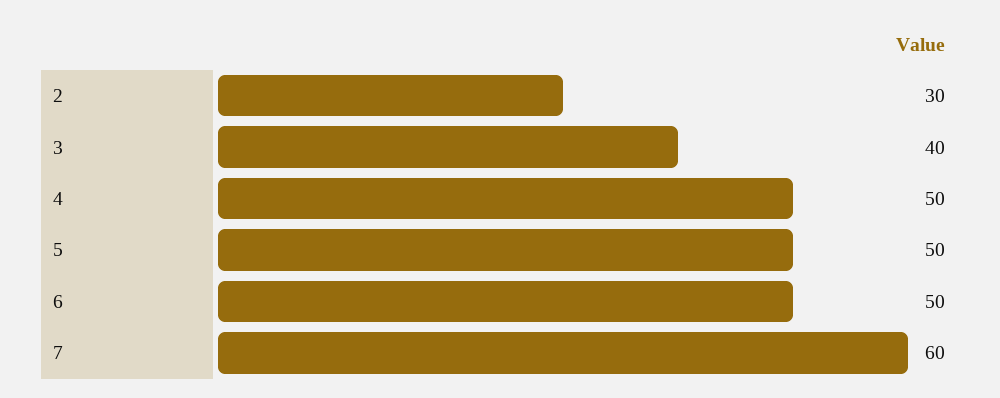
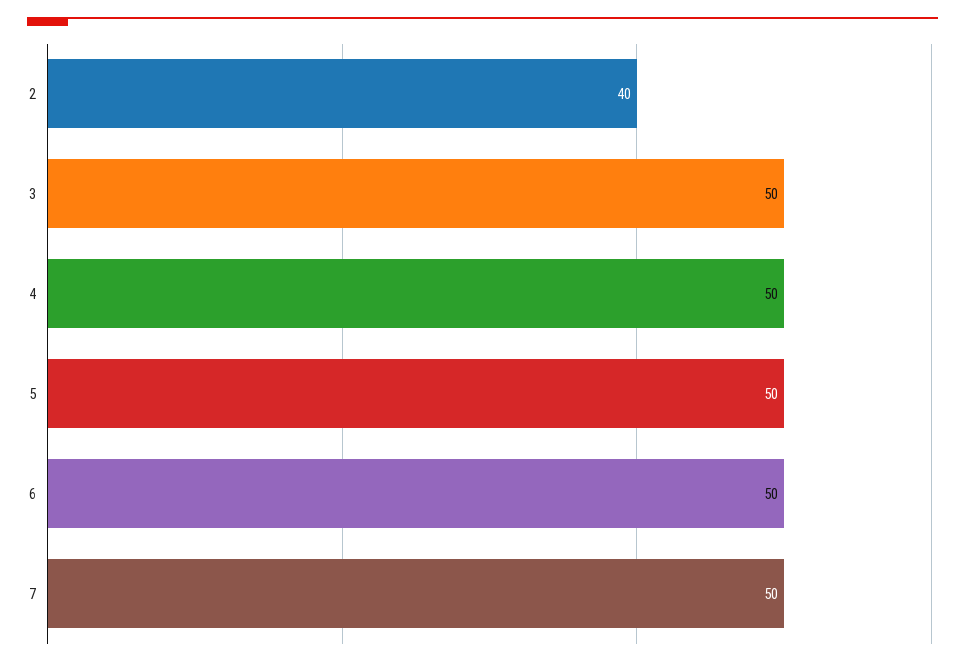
  {
-   "2": 30,
+   "2": 40,
-   "3": 40,
+   "3": 50,
    "4": 50,
    "5": 50,
    "6": 50,
-   "7": 60
+   "7": 50
  }

